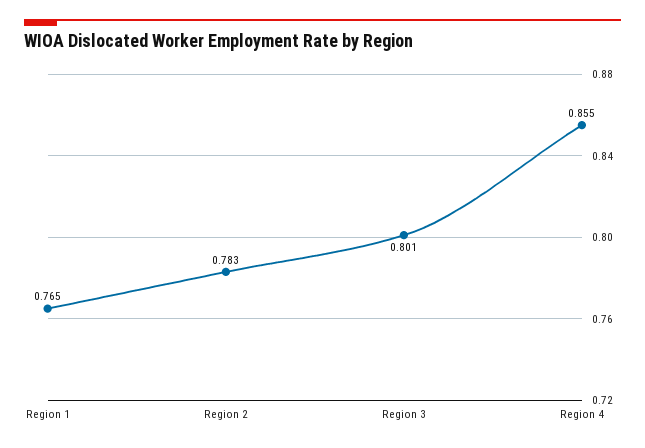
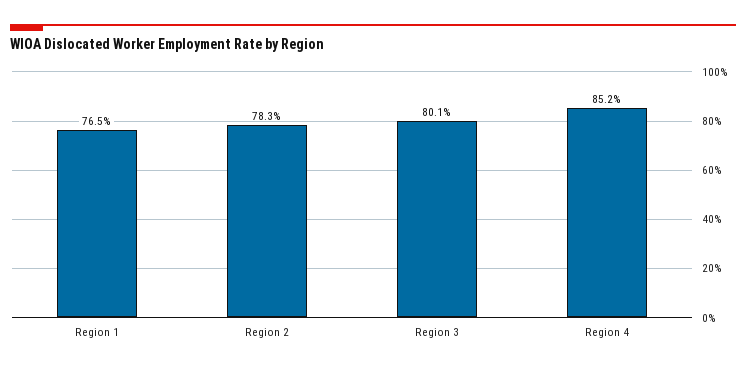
  {
    "Region 1": 0.765,
    "Region 2": 0.783,
    "Region 3": 0.801,
-   "Region 4": 0.855
+   "Region 4": 0.852
  }

